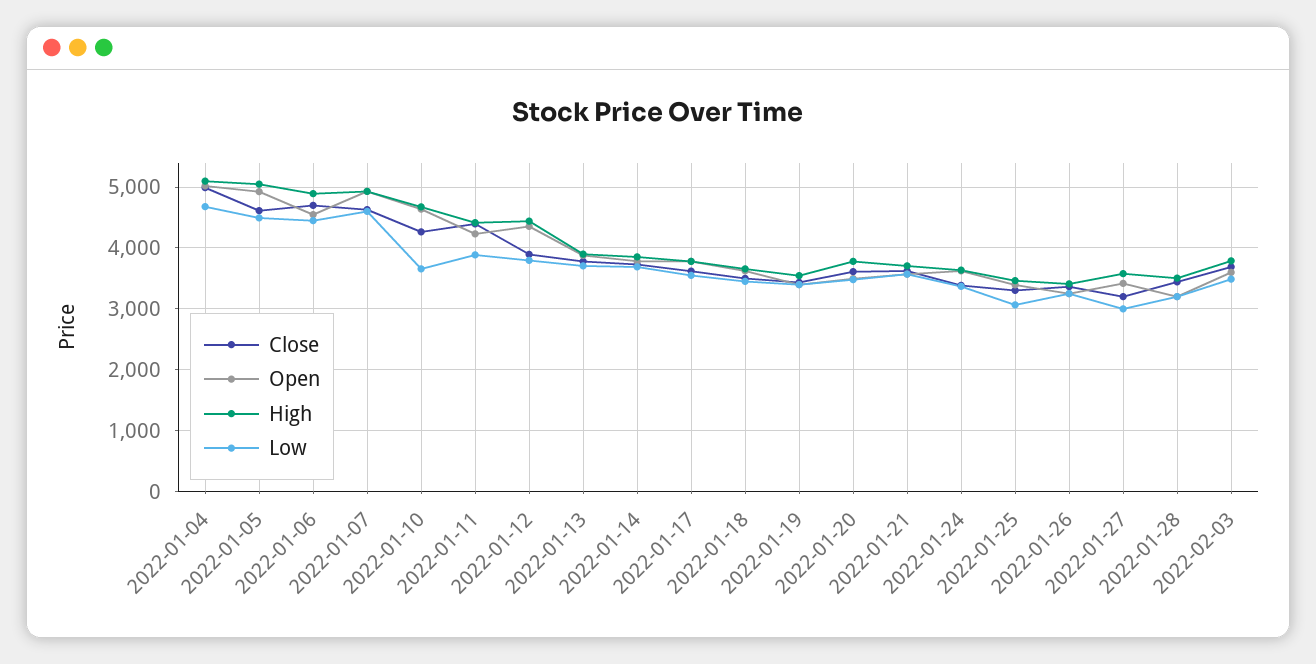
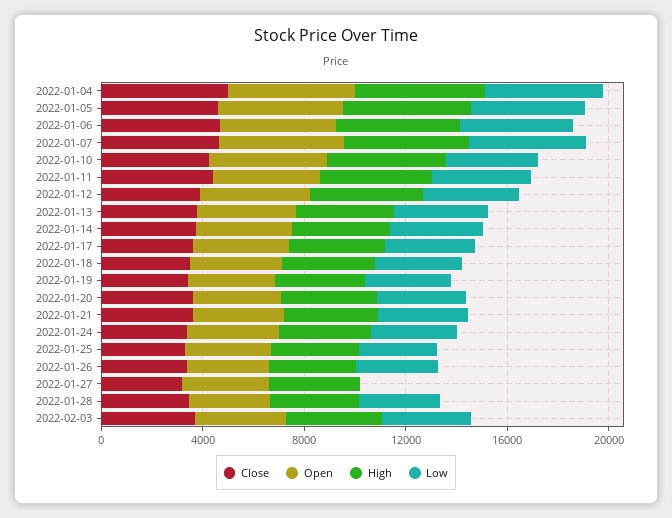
  {
    "Close": {
      "2022-01-04": 5000,
      "2022-01-05": 4600,
      "2022-01-06": 4700,
      "2022-01-07": 4600,
      "2022-01-10": 4300,
      "2022-01-11": 4400,
      "2022-01-12": 3900,
      "2022-01-13": 3800,
      "2022-01-14": 3700,
      "2022-01-17": 3600,
      "2022-01-18": 3500,
      "2022-01-19": 3400,
      "2022-01-20": 3600,
      "2022-01-21": 3600,
      "2022-01-24": 3400,
      "2022-01-25": 3300,
      "2022-01-26": 3400,
      "2022-01-27": 3200,
      "2022-01-28": 3400,
      "2022-02-03": 3700
    },
    "Open": {
      "2022-01-04": 5000,
      "2022-01-05": 4900,
      "2022-01-06": 4600,
      "2022-01-07": 4900,
      "2022-01-10": 4600,
      "2022-01-11": 4200,
      "2022-01-12": 4400,
      "2022-01-13": 3900,
      "2022-01-14": 3800,
      "2022-01-17": 3800,
      "2022-01-18": 3600,
      "2022-01-19": 3400,
      "2022-01-20": 3500,
      "2022-01-21": 3600,
      "2022-01-24": 3600,
      "2022-01-25": 3400,
      "2022-01-26": 3300,
      "2022-01-27": 3400,
      "2022-01-28": 3200,
      "2022-02-03": 3600
    },
    "High": {
      "2022-01-04": 5100,
      "2022-01-05": 5100,
      "2022-01-06": 4900,
      "2022-01-07": 4900,
      "2022-01-10": 4700,
      "2022-01-11": 4400,
      "2022-01-12": 4400,
      "2022-01-13": 3900,
      "2022-01-14": 3900,
      "2022-01-17": 3800,
      "2022-01-18": 3700,
      "2022-01-19": 3500,
      "2022-01-20": 3800,
      "2022-01-21": 3700,
      "2022-01-24": 3600,
      "2022-01-25": 3500,
      "2022-01-26": 3400,
      "2022-01-27": 3600,
      "2022-01-28": 3500,
      "2022-02-03": 3800
    },
    "Low": {
      "2022-01-04": 4700,
      "2022-01-05": 4500,
      "2022-01-06": 4500,
      "2022-01-07": 4600,
      "2022-01-10": 3700,
      "2022-01-11": 3900,
      "2022-01-12": 3800,
      "2022-01-13": 3700,
      "2022-01-14": 3700,
      "2022-01-17": 3600,
      "2022-01-18": 3500,
      "2022-01-19": 3400,
      "2022-01-20": 3500,
      "2022-01-21": 3600,
      "2022-01-24": 3400,
      "2022-01-25": 3100,
      "2022-01-26": 3300,
-     "2022-01-27": 3000,
+     "2022-01-27": 0,
      "2022-01-28": 3200,
      "2022-02-03": 3500
    }
  }

